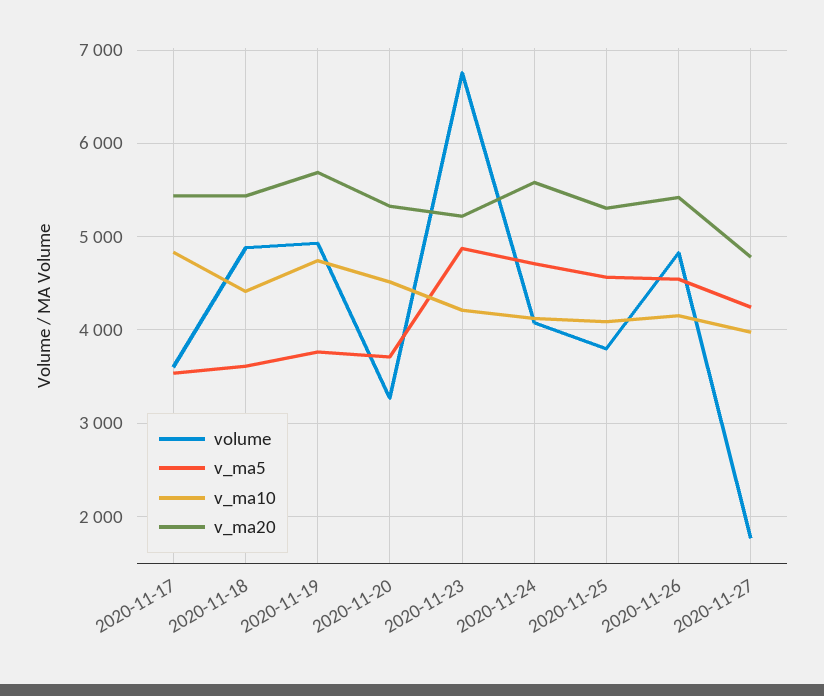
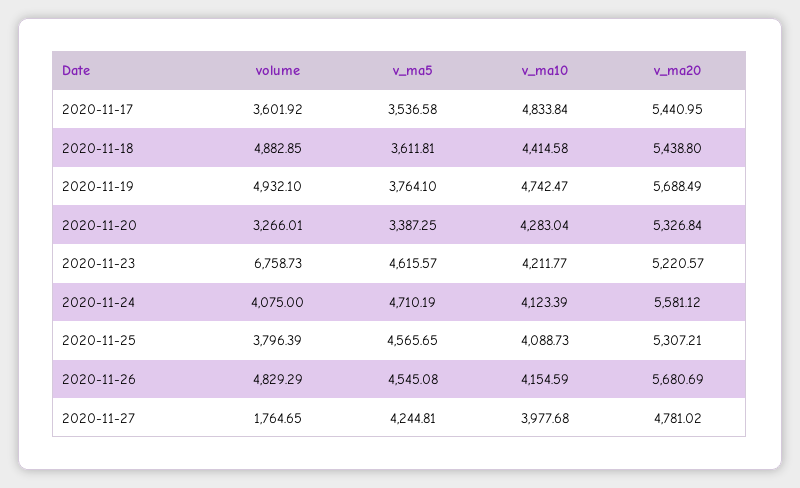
  {
    "volume": {
      "2020-11-17": 3601.92,
      "2020-11-18": 4882.85,
      "2020-11-19": 4932.1,
      "2020-11-20": 3266.01,
      "2020-11-23": 6758.73,
      "2020-11-24": 4075,
      "2020-11-25": 3796.39,
      "2020-11-26": 4829.29,
      "2020-11-27": 1764.65
    },
    "v_ma5": {
      "2020-11-17": 3536.58,
      "2020-11-18": 3611.81,
      "2020-11-19": 3764.1,
-     "2020-11-20": 3700,
+     "2020-11-20": 3387.25,
-     "2020-11-23": 4900,
+     "2020-11-23": 4615.57,
      "2020-11-24": 4710.19,
      "2020-11-25": 4565.65,
      "2020-11-26": 4545.08,
      "2020-11-27": 4244.81
    },
    "v_ma10": {
      "2020-11-17": 4833.84,
      "2020-11-18": 4414.58,
      "2020-11-19": 4742.47,
-     "2020-11-20": 4500,
+     "2020-11-20": 4283.04,
      "2020-11-23": 4211.77,
      "2020-11-24": 4123.39,
      "2020-11-25": 4088.73,
      "2020-11-26": 4154.59,
      "2020-11-27": 3977.68
    },
    "v_ma20": {
      "2020-11-17": 5440.95,
      "2020-11-18": 5438.8,
      "2020-11-19": 5688.49,
      "2020-11-20": 5326.84,
      "2020-11-23": 5220.57,
      "2020-11-24": 5581.12,
      "2020-11-25": 5307.21,
-     "2020-11-26": 5400,
+     "2020-11-26": 5680.69,
      "2020-11-27": 4781.02
    }
  }

